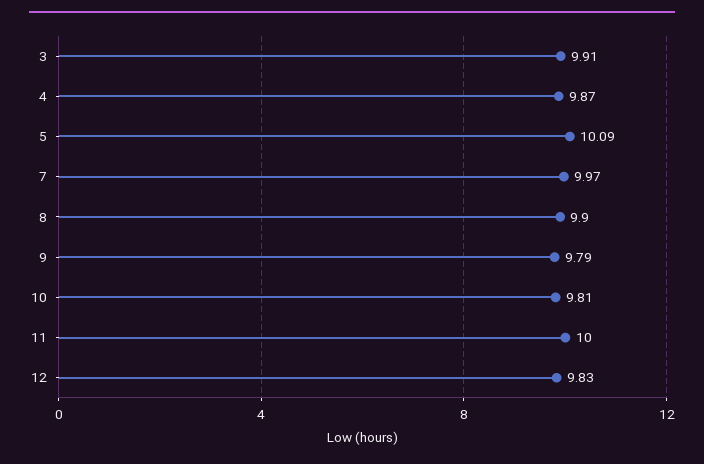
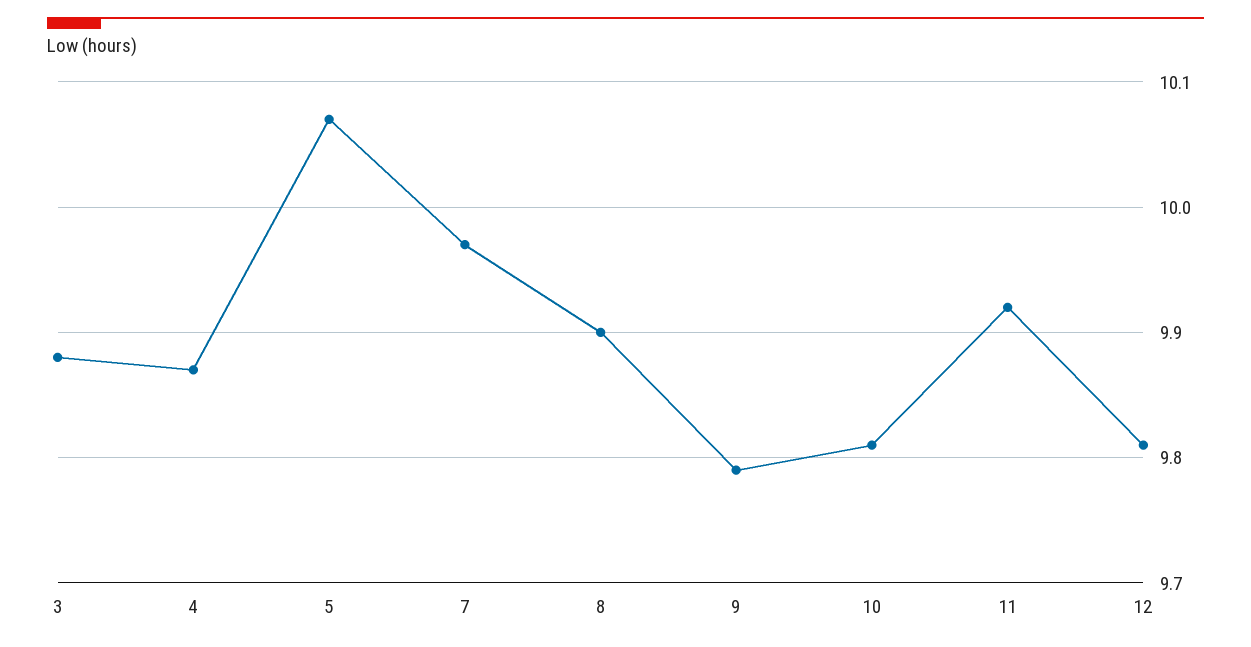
  {
-   "3": 9.91,
+   "3": 9.88,
    "4": 9.87,
-   "5": 10.09,
+   "5": 10.07,
    "7": 9.97,
    "8": 9.9,
    "9": 9.79,
    "10": 9.81,
-   "11": 10,
+   "11": 9.92,
-   "12": 9.83
+   "12": 9.81
  }

